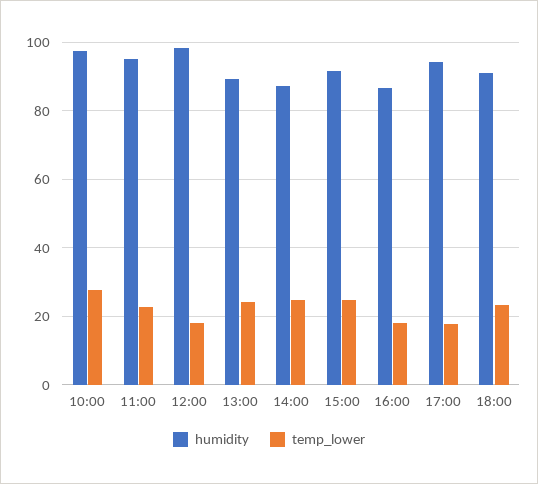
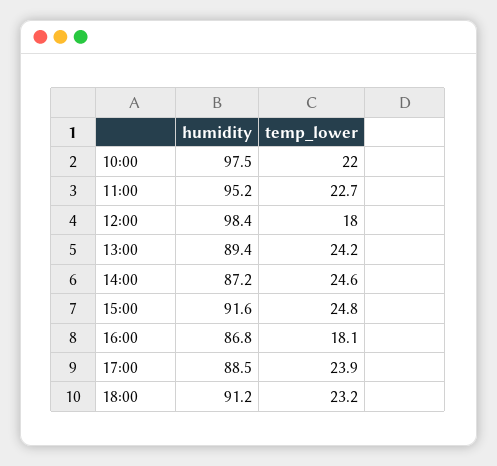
  {
    "humidity": {
      "10:00": 97.5,
      "11:00": 95.2,
      "12:00": 98.4,
      "13:00": 89.4,
      "14:00": 87.2,
      "15:00": 91.6,
      "16:00": 86.8,
-     "17:00": 94,
+     "17:00": 88.5,
      "18:00": 91.2
    },
    "temp_lower": {
-     "10:00": 28,
+     "10:00": 22,
      "11:00": 22.7,
      "12:00": 18,
      "13:00": 24.2,
      "14:00": 24.6,
      "15:00": 24.8,
      "16:00": 18.1,
-     "17:00": 18,
+     "17:00": 23.9,
      "18:00": 23.2
    }
  }

